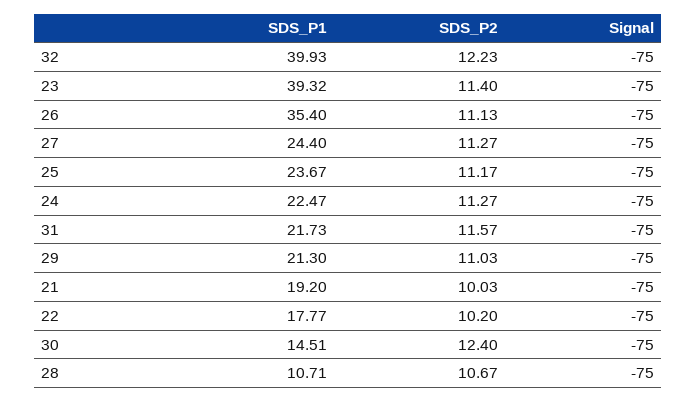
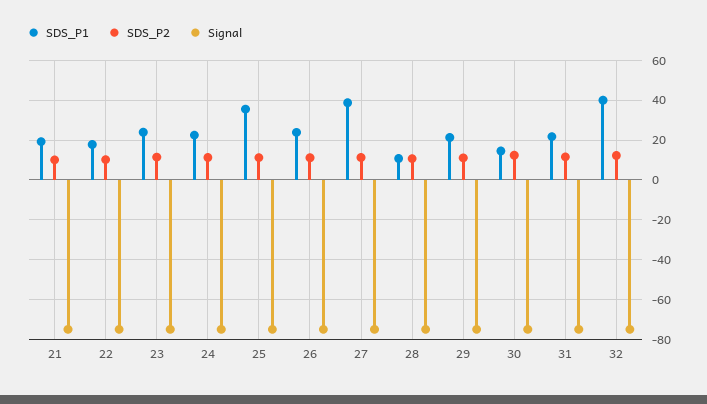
  {
    "SDS_P1": {
      "32": 39.93,
-     "23": 39.32,
+     "23": 25,
-     "26": 35.4,
+     "26": 25,
-     "27": 24.4,
+     "27": 40,
-     "25": 23.67,
+     "25": 35,
      "24": 22.47,
      "31": 21.73,
      "29": 21.3,
      "21": 19.2,
      "22": 17.77,
      "30": 14.51,
      "28": 10.71
    },
    "SDS_P2": {
      "32": 12.23,
      "23": 11.4,
      "26": 11.13,
      "27": 11.27,
      "25": 11.17,
      "24": 11.27,
      "31": 11.57,
      "29": 11.03,
      "21": 10.03,
      "22": 10.2,
      "30": 12.4,
      "28": 10.67
    },
    "Signal": {
      "32": -75,
      "23": -75,
      "26": -75,
      "27": -75,
      "25": -75,
      "24": -75,
      "31": -75,
      "29": -75,
      "21": -75,
      "22": -75,
      "30": -75,
      "28": -75
    }
  }

